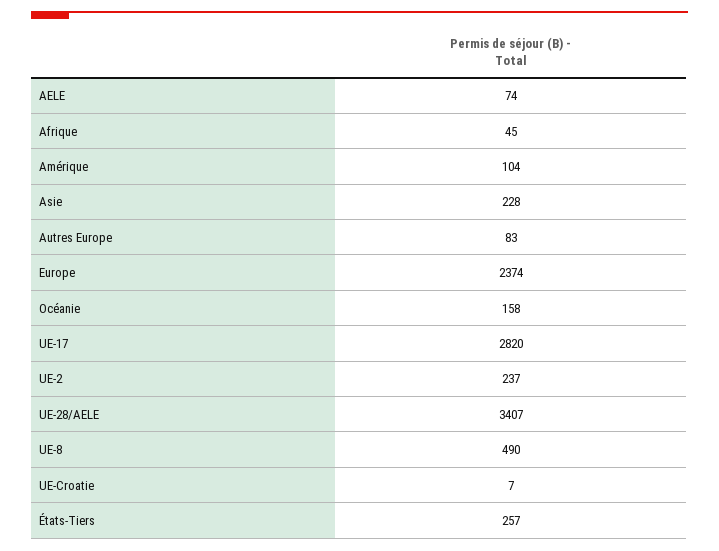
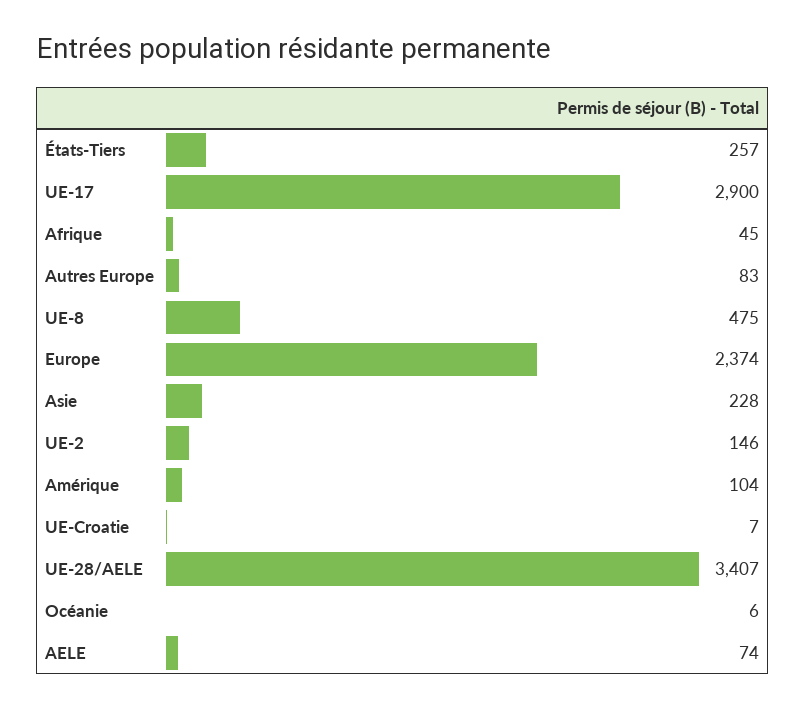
  {
    "AELE": 74,
    "Afrique": 45,
    "Amérique": 104,
    "Asie": 228,
    "Autres Europe": 83,
    "Europe": 2374,
-   "Océanie": 158,
+   "Océanie": 6,
-   "UE-17": 2820,
+   "UE-17": 2900,
-   "UE-2": 237,
+   "UE-2": 146,
    "UE-28/AELE": 3407,
-   "UE-8": 490,
+   "UE-8": 475,
    "UE-Croatie": 7,
    "États-Tiers": 257
  }

